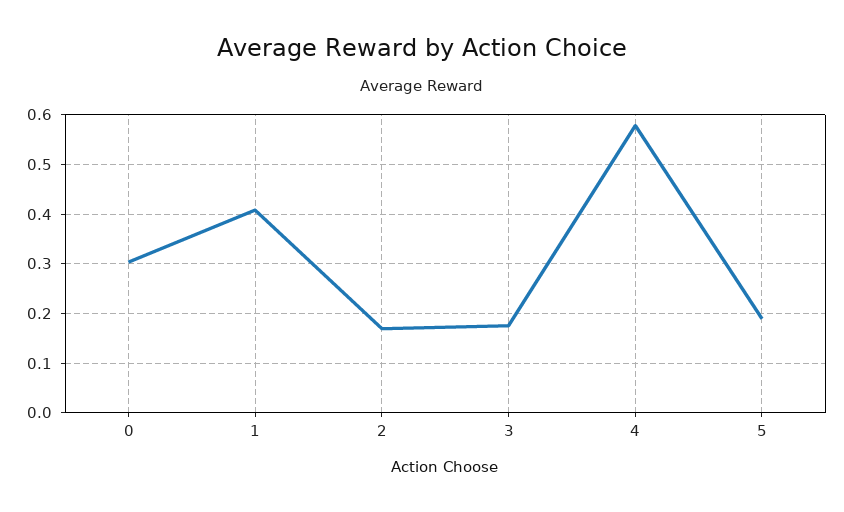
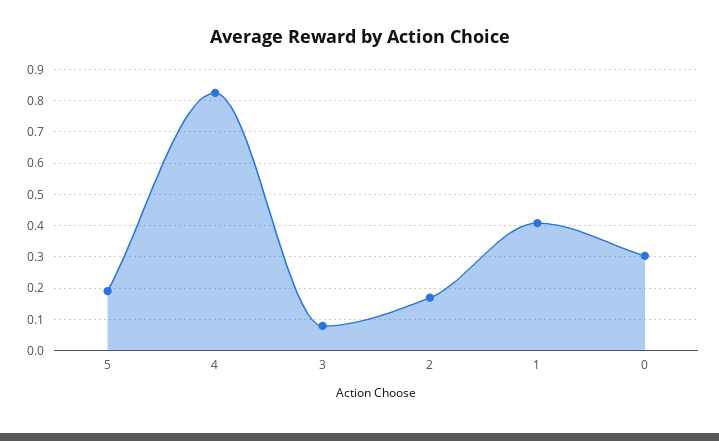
  {
    "0": 0.3,
    "1": 0.4,
    "2": 0.16,
-   "3": 0.18,
+   "3": 0.08,
-   "4": 0.58,
+   "4": 0.82,
    "5": 0.18
  }

